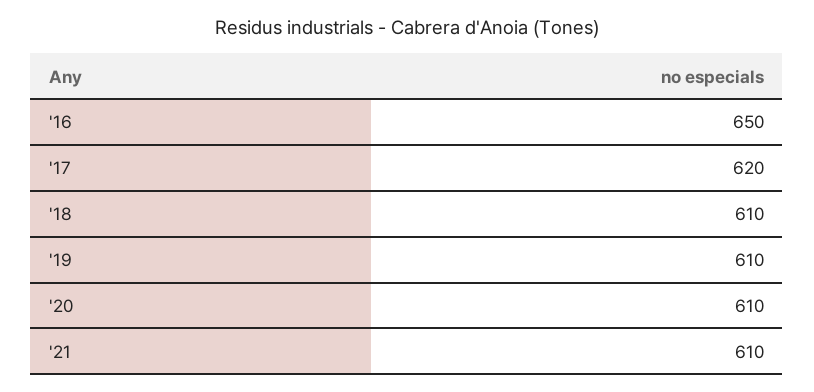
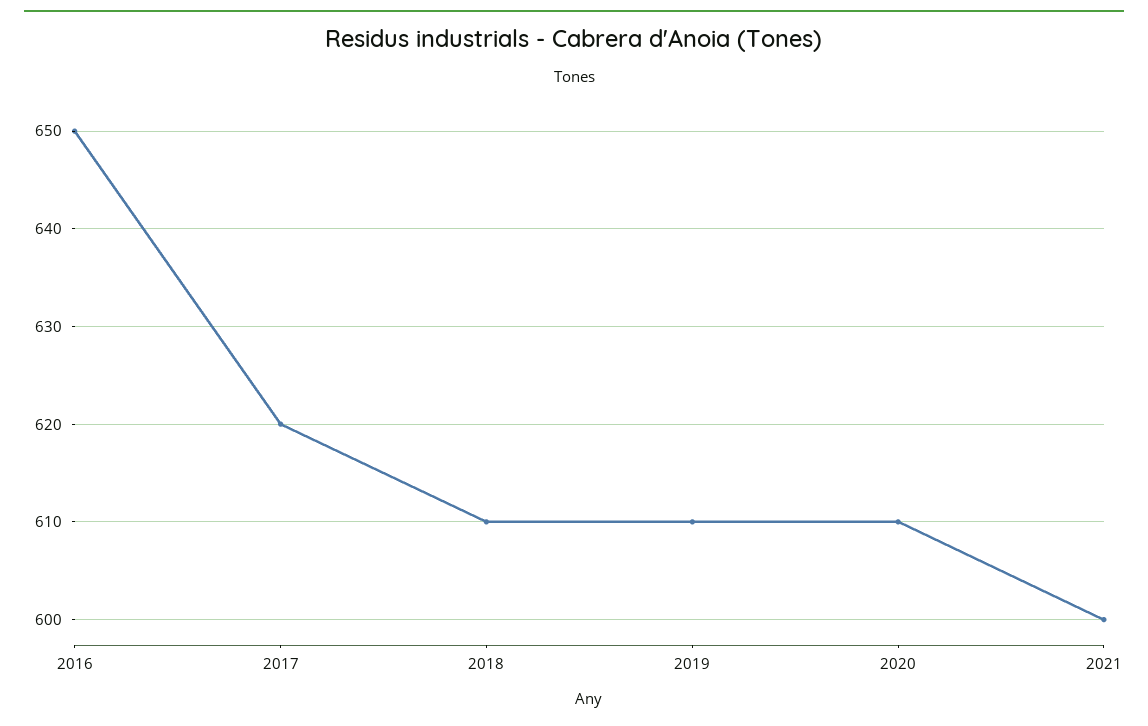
  {
    "'16": 650,
    "'17": 620,
    "'18": 610,
    "'19": 610,
    "'20": 610,
-   "'21": 610
+   "'21": 600
  }

